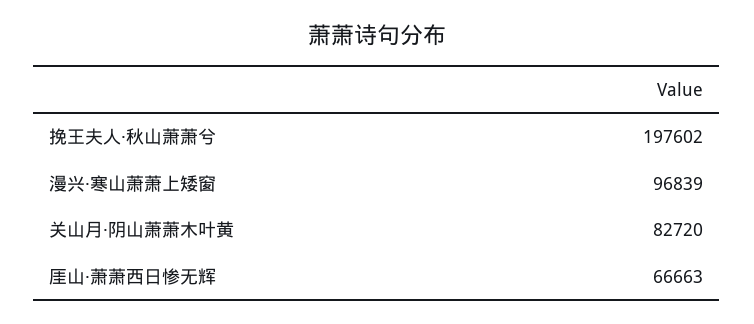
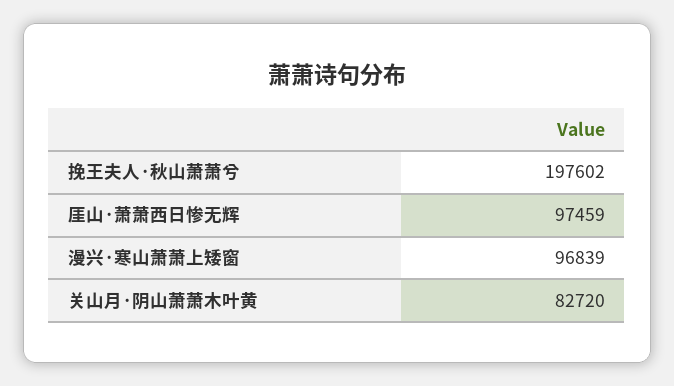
  {
    "挽王夫人·秋山萧萧兮": 197602,
    "漫兴·寒山萧萧上矮窗": 96839,
    "关山月·阴山萧萧木叶黄": 82720,
-   "厓山·萧萧西日惨无辉": 66663
+   "厓山·萧萧西日惨无辉": 97459
  }

